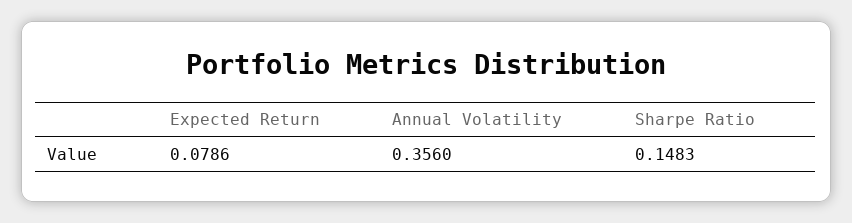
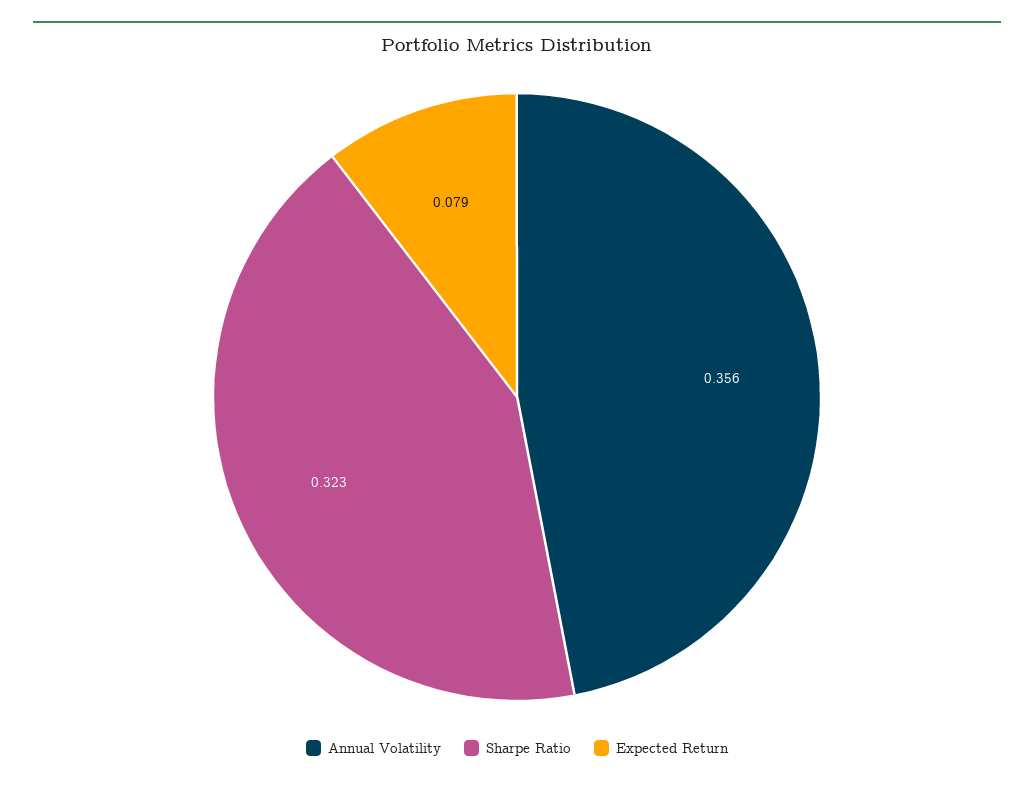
  {
    "Expected Return": 0.0786,
    "Annual Volatility": 0.356,
-   "Sharpe Ratio": 0.1483
+   "Sharpe Ratio": 0.323
  }

